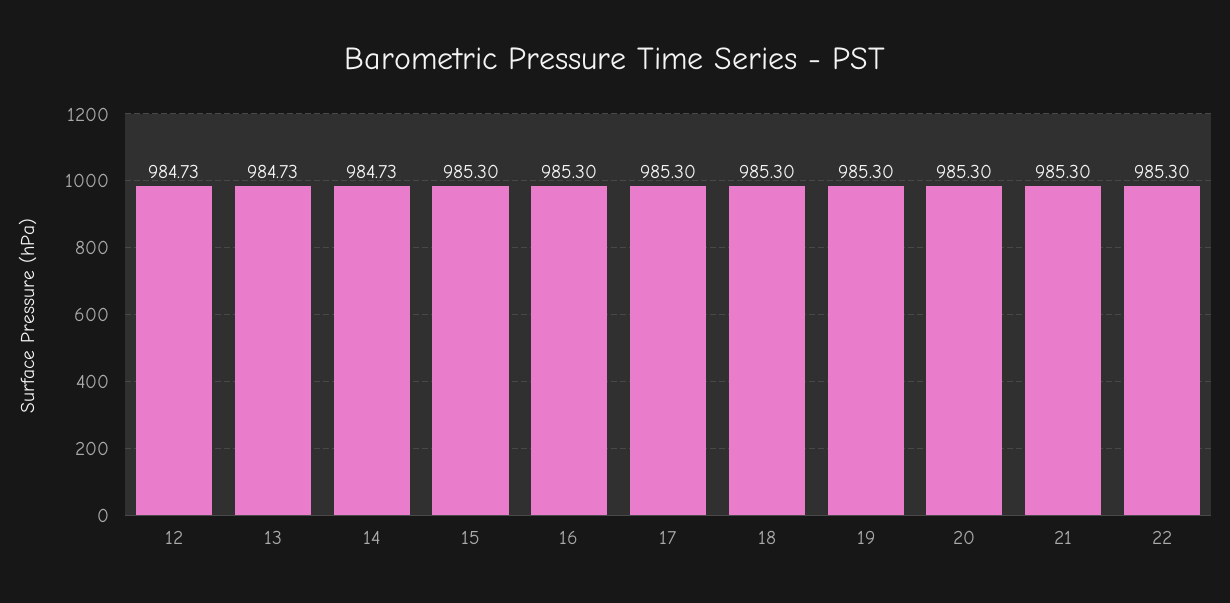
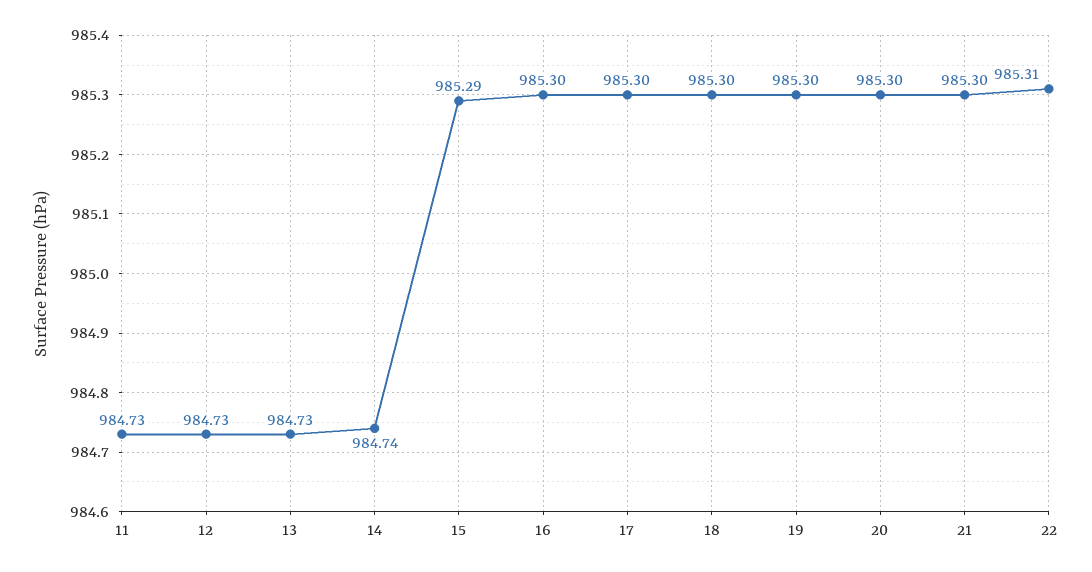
  {
    "12": 984.73,
    "13": 984.73,
-   "14": 984.73,
+   "14": 984.74,
-   "15": 985.3,
+   "15": 985.29,
    "16": 985.3,
    "17": 985.3,
    "18": 985.3,
    "19": 985.3,
    "20": 985.3,
    "21": 985.3,
-   "22": 985.3
+   "22": 985.31,
+   "11": 984.73
  }

